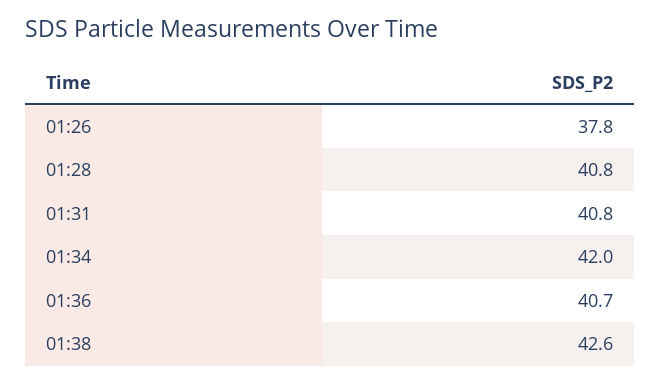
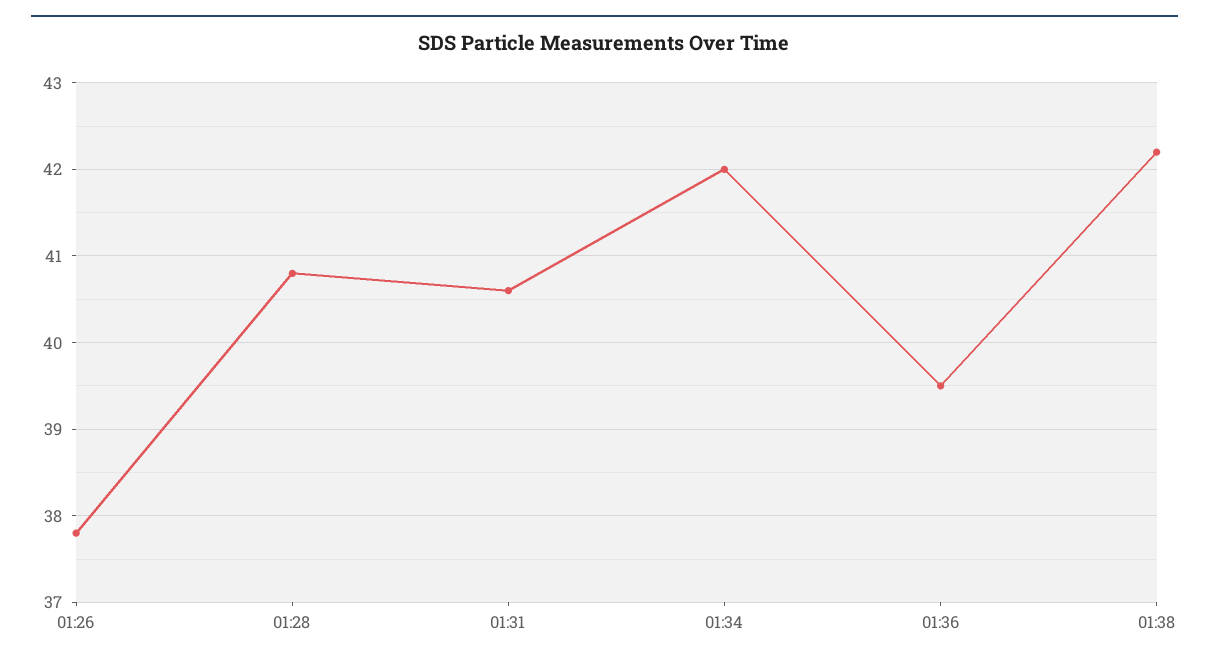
  {
    "01:26": 37.8,
    "01:28": 40.8,
-   "01:31": 40.8,
+   "01:31": 40.6,
    "01:34": 42,
-   "01:36": 40.7,
+   "01:36": 39.5,
-   "01:38": 42.6
+   "01:38": 42.2
  }

